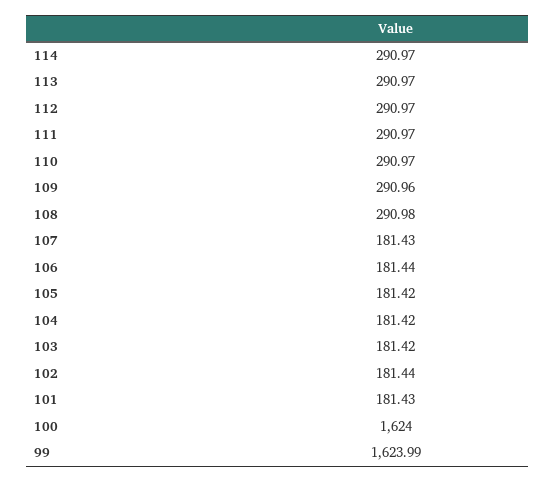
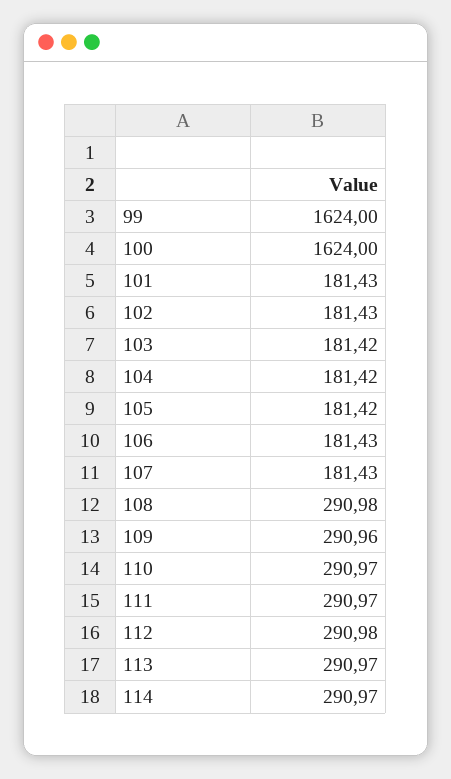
  {
    "114": 290.97,
    "113": 290.97,
-   "112": 290.97,
+   "112": 290.98,
    "111": 290.97,
    "110": 290.97,
    "109": 290.96,
    "108": 290.98,
    "107": 181.43,
-   "106": 181.44,
+   "106": 181.43,
    "105": 181.42,
    "104": 181.42,
    "103": 181.42,
-   "102": 181.44,
+   "102": 181.43,
    "101": 181.43,
    "100": 1624,
-   "99": 1623.99
+   "99": 1624
  }

